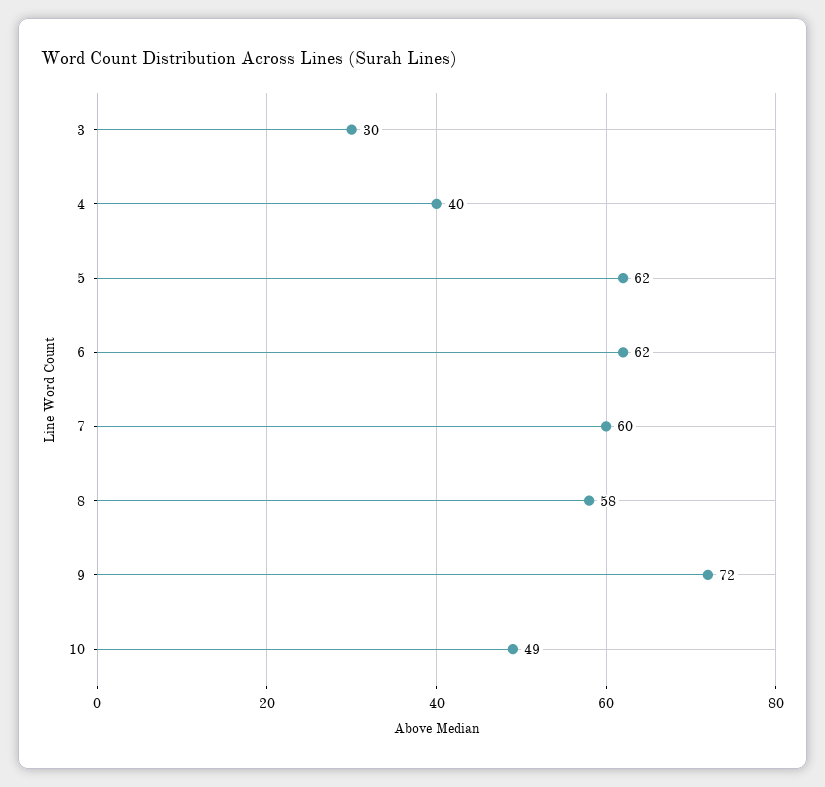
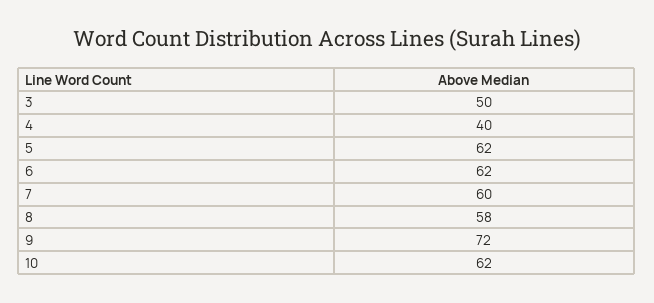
  {
-   "3": 30,
+   "3": 50,
    "4": 40,
    "5": 62,
    "6": 62,
    "7": 60,
    "8": 58,
    "9": 72,
-   "10": 49
+   "10": 62
  }

